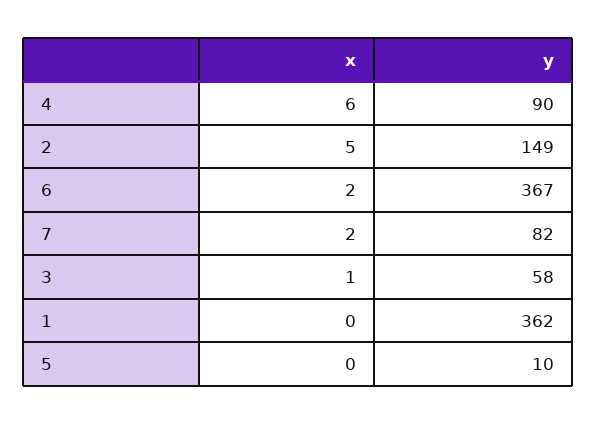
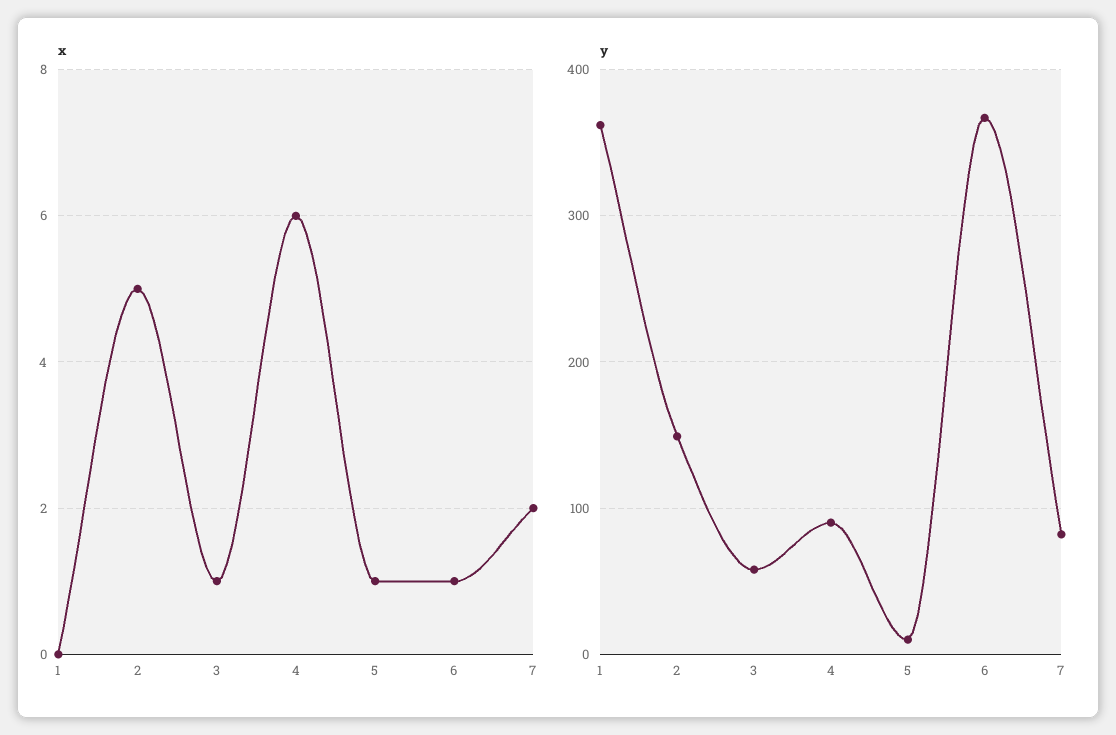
  {
    "x": {
      "4": 6,
      "2": 5,
-     "6": 2,
+     "6": 1,
      "7": 2,
      "3": 1,
      "1": 0,
-     "5": 0
+     "5": 1
    },
    "y": {
      "4": 90,
      "2": 149,
      "6": 367,
      "7": 82,
      "3": 58,
      "1": 362,
      "5": 10
    }
  }

